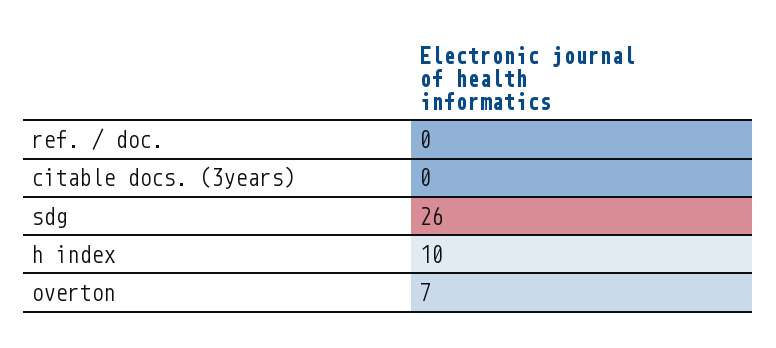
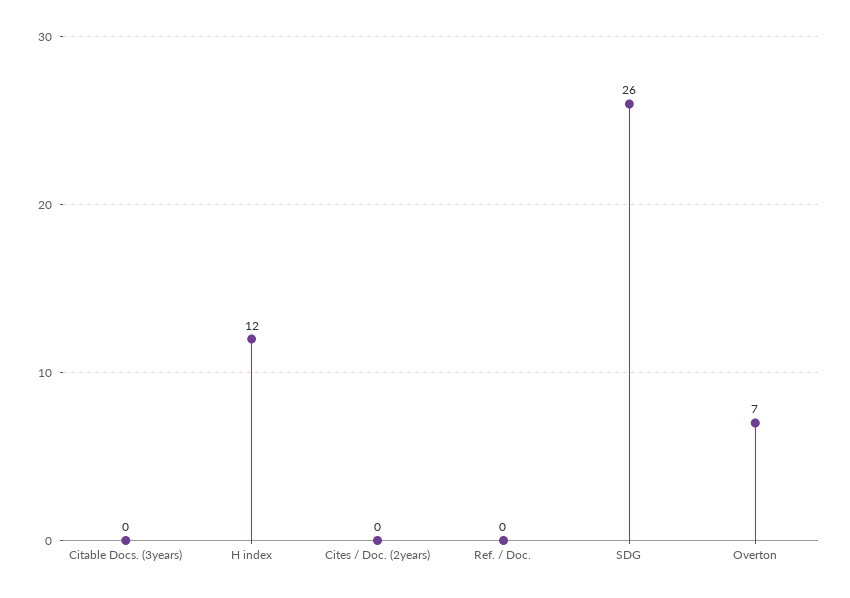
  {
    "ref. / doc.": 0,
    "citable docs. (3years)": 0,
    "sdg": 26,
-   "h index": 10,
+   "h index": 12,
-   "overton": 7
+   "overton": 7,
+   "Cites / Doc. (2years)": 0
  }

